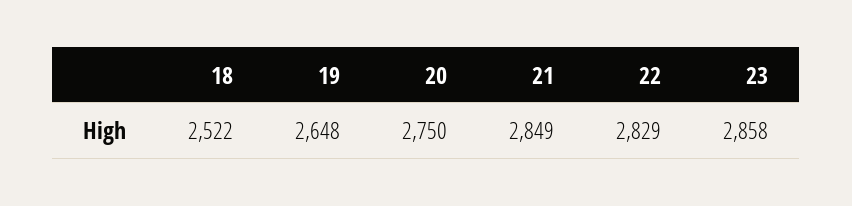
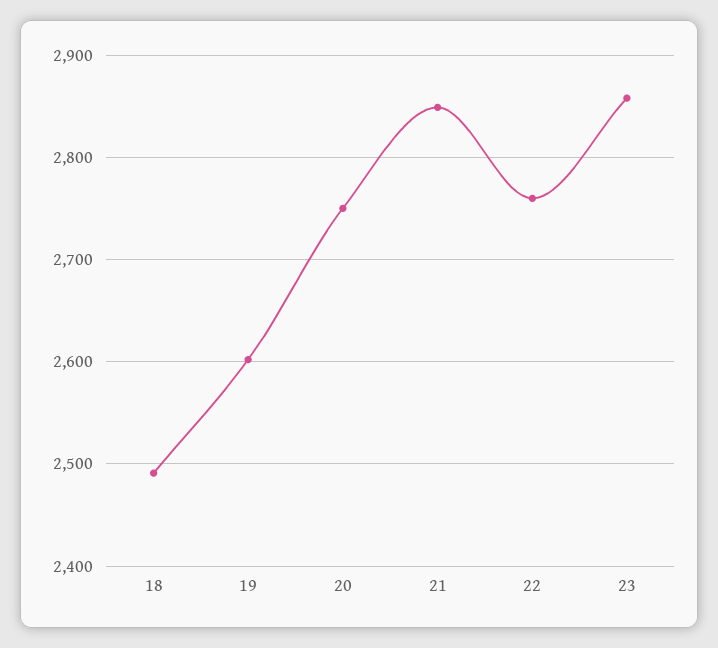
  {
-   "18": 2522,
+   "18": 2490,
-   "19": 2648,
+   "19": 2600,
    "20": 2750,
    "21": 2849,
-   "22": 2829,
+   "22": 2760,
    "23": 2858
  }

